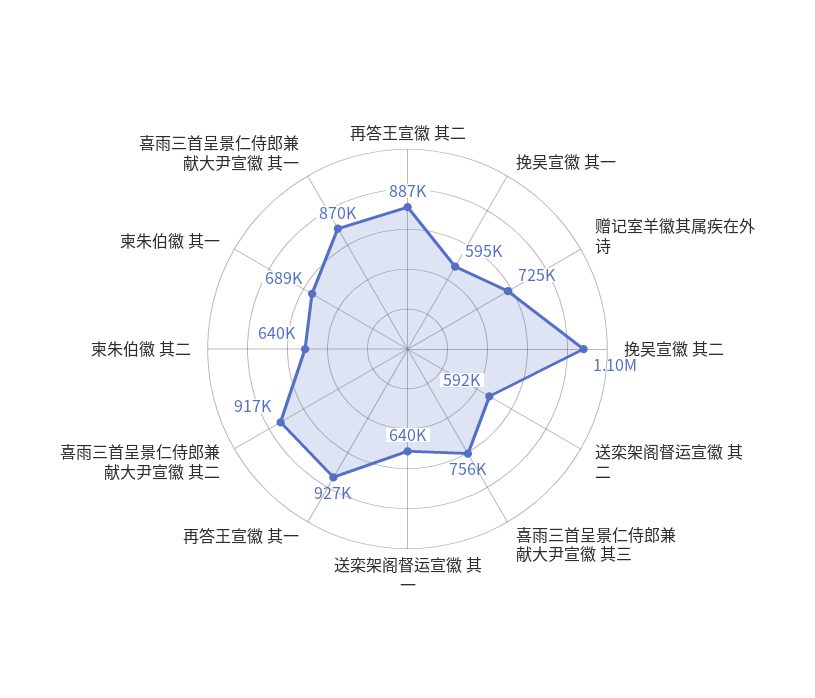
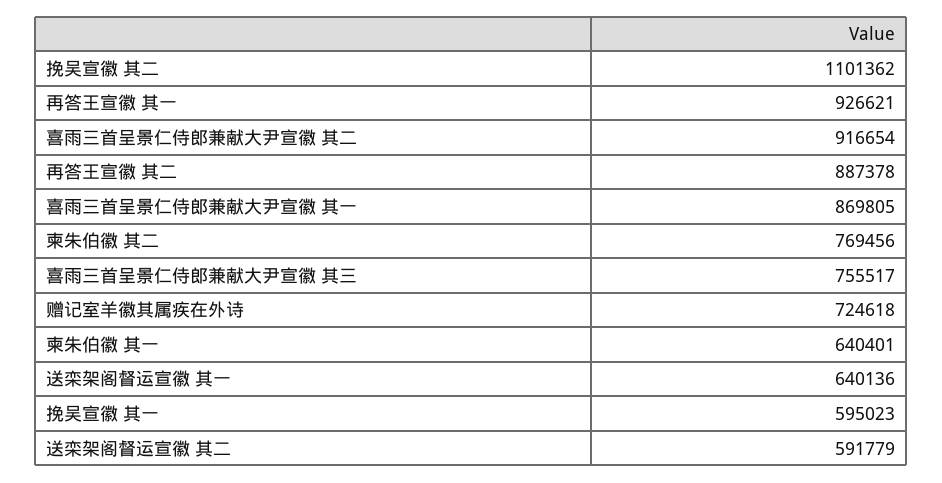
  {
    "再答王宣徽 其二": 887378,
    "挽吴宣徽 其一": 595023,
    "赠记室羊徽其属疾在外诗": 724618,
    "挽吴宣徽 其二": 1101362,
    "送栾架阁督运宣徽 其二": 591779,
    "喜雨三首呈景仁侍郎兼献大尹宣徽 其三": 755517,
    "送栾架阁督运宣徽 其一": 640136,
    "再答王宣徽 其一": 926621,
    "喜雨三首呈景仁侍郎兼献大尹宣徽 其二": 916654,
-   "柬朱伯徽 其二": 640000,
+   "柬朱伯徽 其二": 769456,
-   "柬朱伯徽 其一": 689000,
+   "柬朱伯徽 其一": 640401,
    "喜雨三首呈景仁侍郎兼献大尹宣徽 其一": 869805
  }

